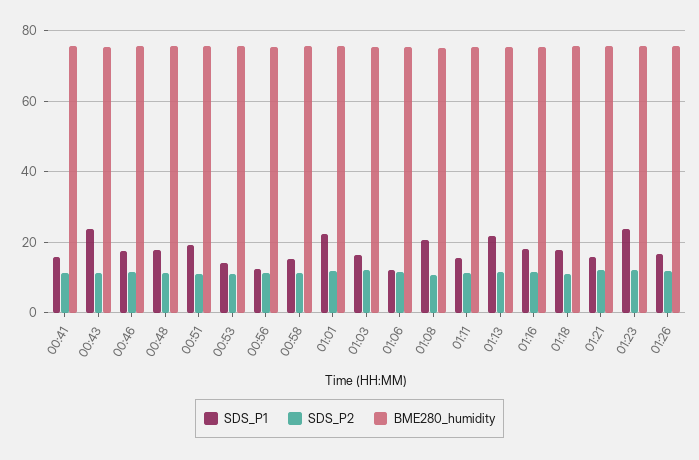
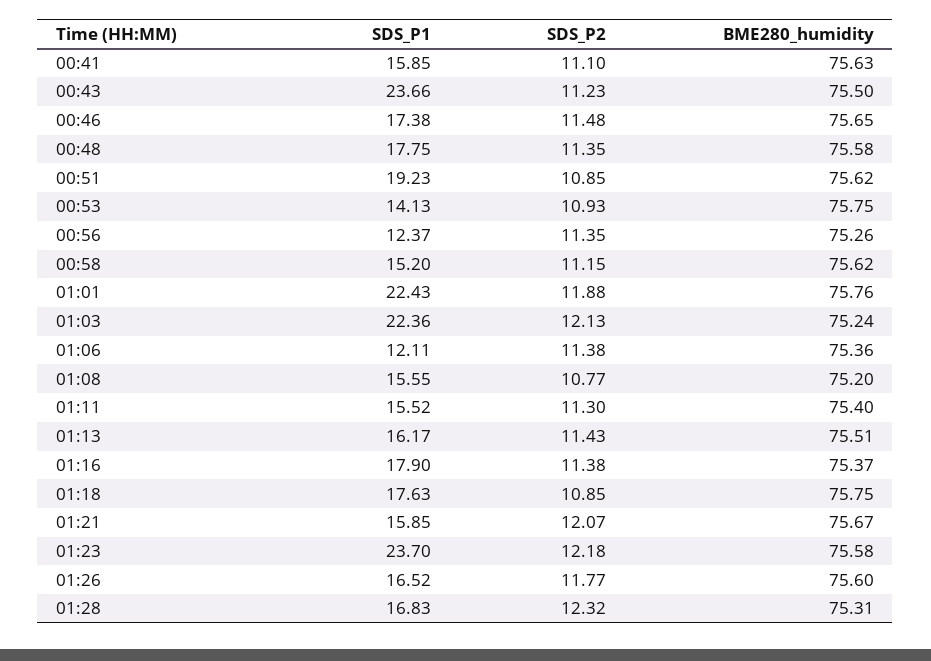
  {
    "SDS_P1": {
      "00:41": 15.85,
      "00:43": 23.66,
      "00:46": 17.38,
      "00:48": 17.75,
      "00:51": 19.23,
      "00:53": 14.13,
      "00:56": 12.37,
      "00:58": 15.2,
      "01:01": 22.43,
-     "01:03": 16,
+     "01:03": 22.36,
      "01:06": 12.11,
-     "01:08": 20,
+     "01:08": 15.55,
      "01:11": 15.52,
-     "01:13": 22,
+     "01:13": 16.17,
      "01:16": 17.9,
      "01:18": 17.63,
      "01:21": 15.85,
      "01:23": 23.7,
-     "01:26": 16.52
+     "01:26": 16.52,
+     "01:28": 16.83
    },
    "SDS_P2": {
      "00:41": 11.1,
      "00:43": 11.23,
      "00:46": 11.48,
      "00:48": 11.35,
      "00:51": 10.85,
      "00:53": 10.93,
      "00:56": 11.35,
      "00:58": 11.15,
      "01:01": 11.88,
      "01:03": 12.13,
      "01:06": 11.38,
      "01:08": 10.77,
      "01:11": 11.3,
      "01:13": 11.43,
      "01:16": 11.38,
      "01:18": 10.85,
      "01:21": 12.07,
      "01:23": 12.18,
-     "01:26": 11.77
+     "01:26": 11.77,
+     "01:28": 12.32
    },
    "BME280_humidity": {
      "00:41": 75.63,
      "00:43": 75.5,
      "00:46": 75.65,
      "00:48": 75.58,
      "00:51": 75.62,
      "00:53": 75.75,
      "00:56": 75.26,
      "00:58": 75.62,
      "01:01": 75.76,
      "01:03": 75.24,
      "01:06": 75.36,
      "01:08": 75.2,
      "01:11": 75.4,
      "01:13": 75.51,
      "01:16": 75.37,
      "01:18": 75.75,
      "01:21": 75.67,
      "01:23": 75.58,
-     "01:26": 75.6
+     "01:26": 75.6,
+     "01:28": 75.31
    }
  }

